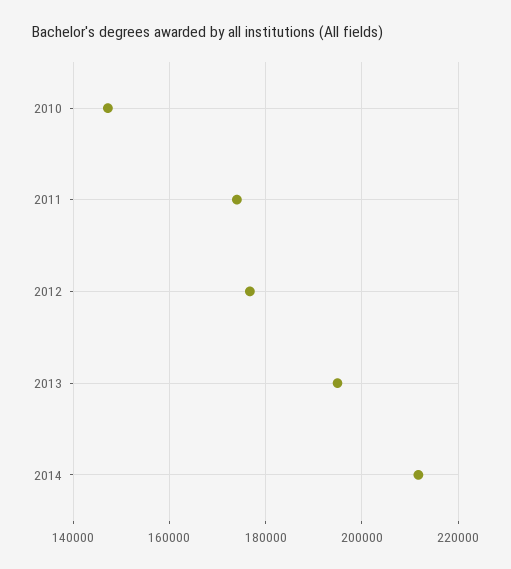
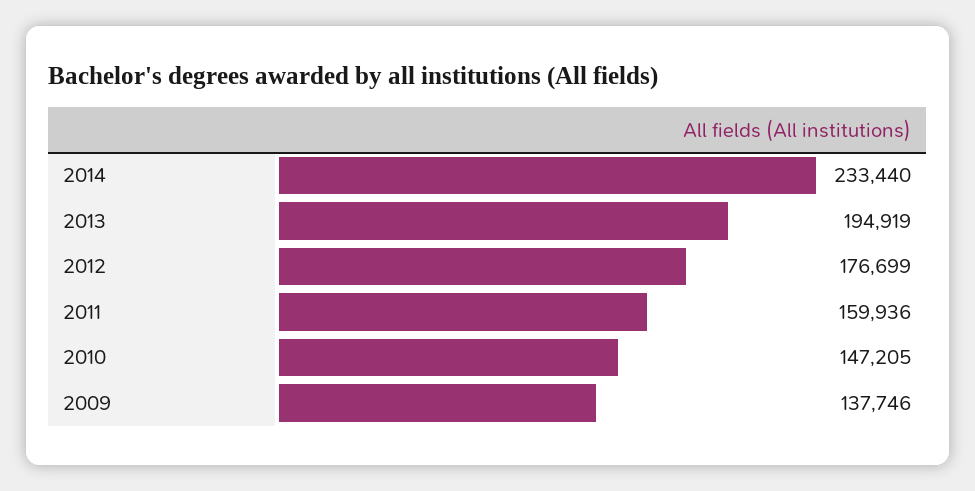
  {
    "2010": 147205,
-   "2011": 174000,
+   "2011": 159936,
    "2012": 176699,
    "2013": 194919,
-   "2014": 212000
+   "2014": 233440,
+   "2009": 137746
  }

